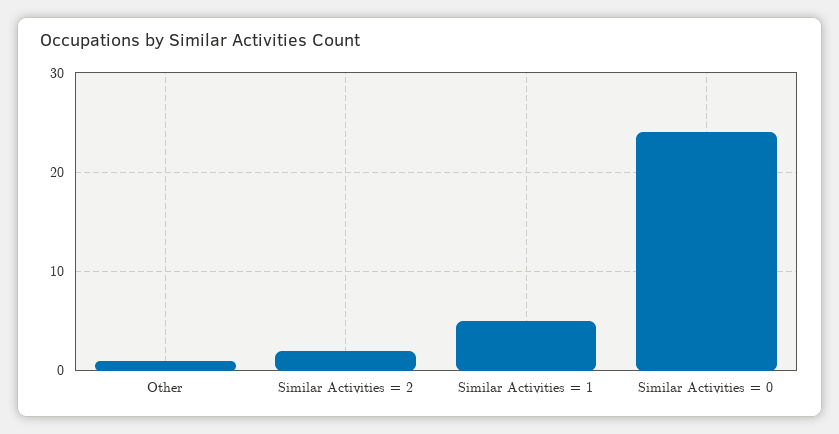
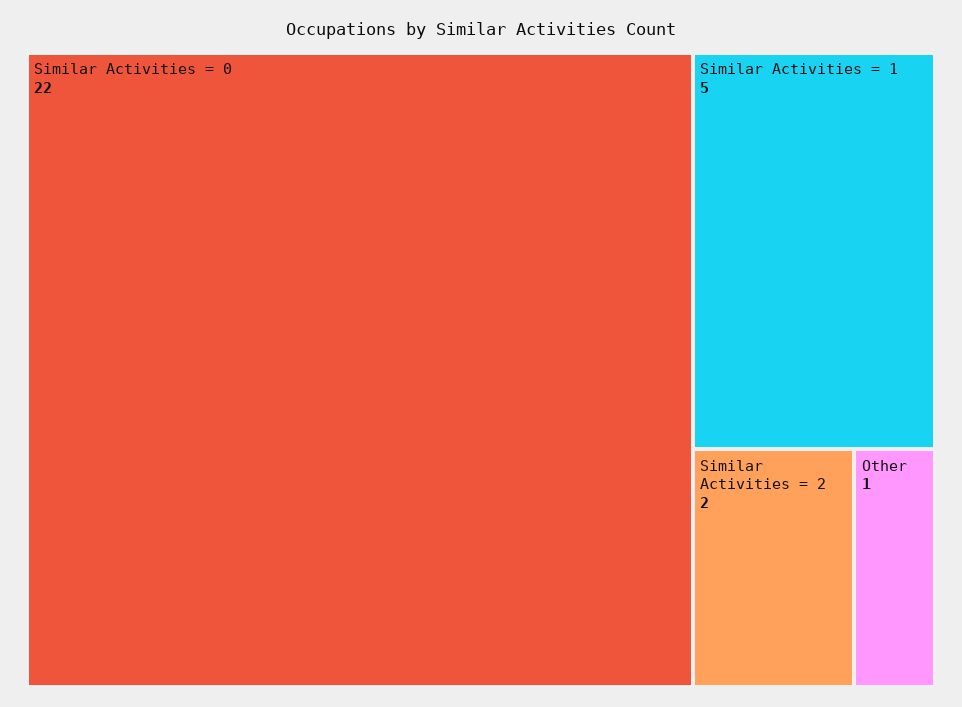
  {
    "Other": 1,
    "Similar Activities = 2": 2,
    "Similar Activities = 1": 5,
-   "Similar Activities = 0": 24
+   "Similar Activities = 0": 22
  }

